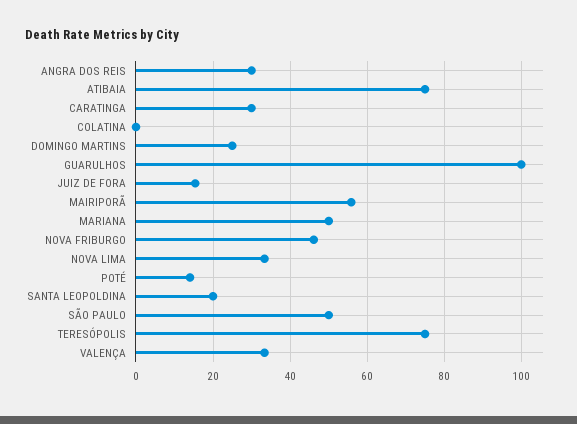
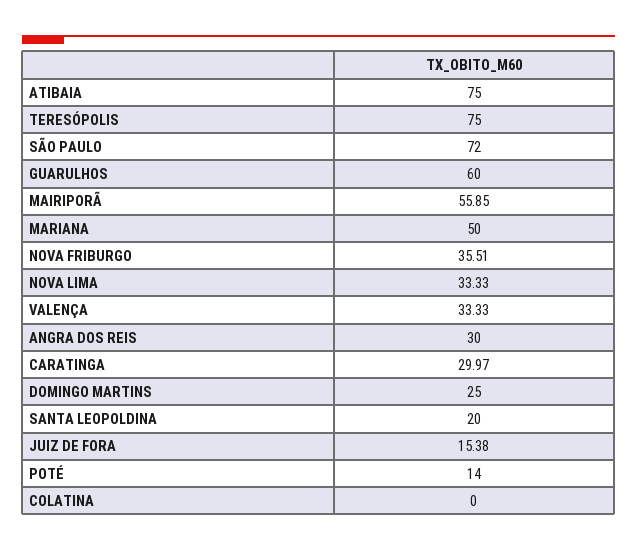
  {
    "ANGRA DOS REIS": 30,
    "ATIBAIA": 75,
    "CARATINGA": 29.97,
    "COLATINA": 0,
    "DOMINGO MARTINS": 25,
-   "GUARULHOS": 100,
+   "GUARULHOS": 60,
    "JUIZ DE FORA": 15.38,
    "MAIRIPORÃ": 55.85,
    "MARIANA": 50,
-   "NOVA FRIBURGO": 46,
+   "NOVA FRIBURGO": 35.51,
    "NOVA LIMA": 33.33,
    "POTÉ": 14,
    "SANTA LEOPOLDINA": 20,
-   "SÃO PAULO": 50,
+   "SÃO PAULO": 72,
    "TERESÓPOLIS": 75,
    "VALENÇA": 33.33
  }

